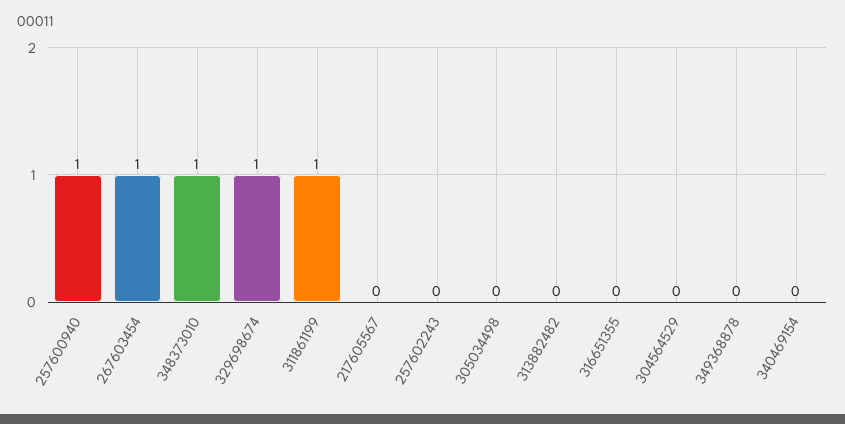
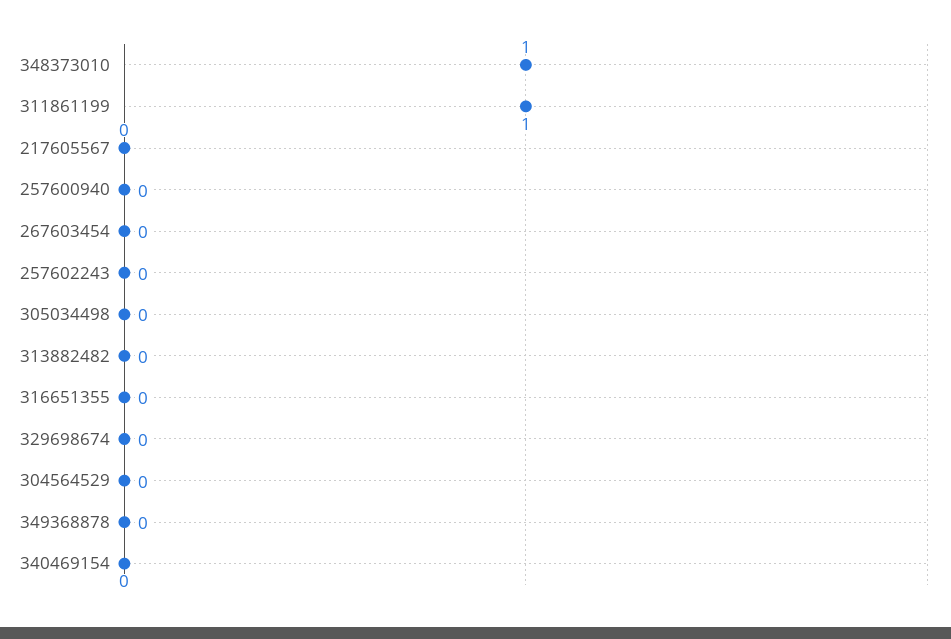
  {
-   "257600940": 1,
+   "257600940": 0,
-   "267603454": 1,
+   "267603454": 0,
    "348373010": 1,
-   "329698674": 1,
+   "329698674": 0,
    "311861199": 1,
    "217605567": 0,
    "257602243": 0,
    "305034498": 0,
    "313882482": 0,
    "316651355": 0,
    "304564529": 0,
    "349368878": 0,
    "340469154": 0
  }

